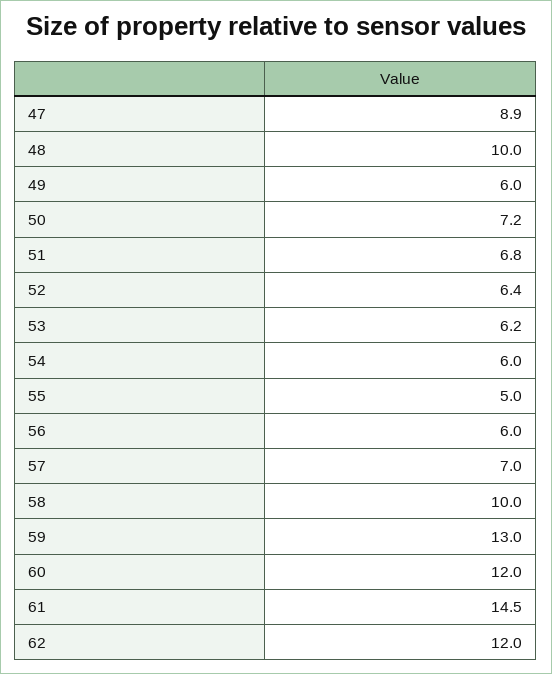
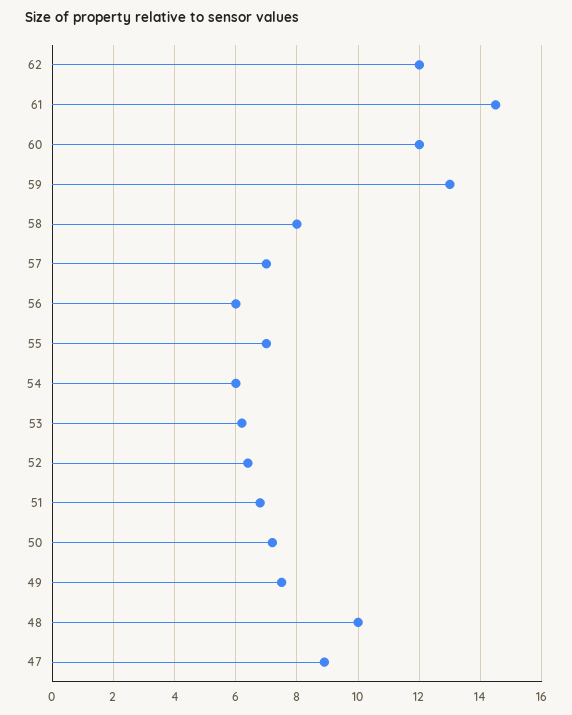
  {
    "47": 8.9,
    "48": 10,
-   "49": 6,
+   "49": 7.5,
    "50": 7.2,
    "51": 6.8,
    "52": 6.4,
    "53": 6.2,
    "54": 6,
-   "55": 5,
+   "55": 7,
    "56": 6,
    "57": 7,
-   "58": 10,
+   "58": 8,
    "59": 13,
    "60": 12,
    "61": 14.5,
    "62": 12
  }

